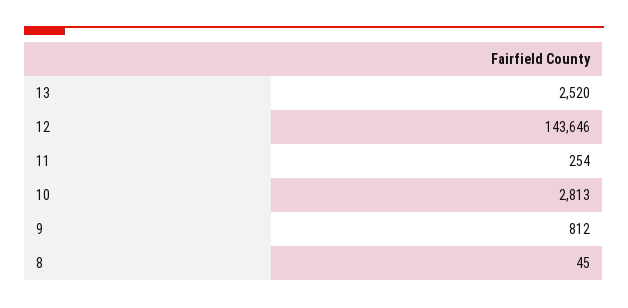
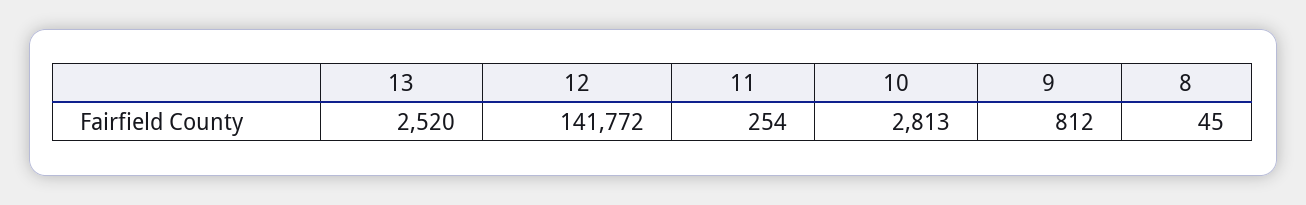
  {
    "13": 2520,
-   "12": 143646,
+   "12": 141772,
    "11": 254,
    "10": 2813,
    "9": 812,
    "8": 45
  }

